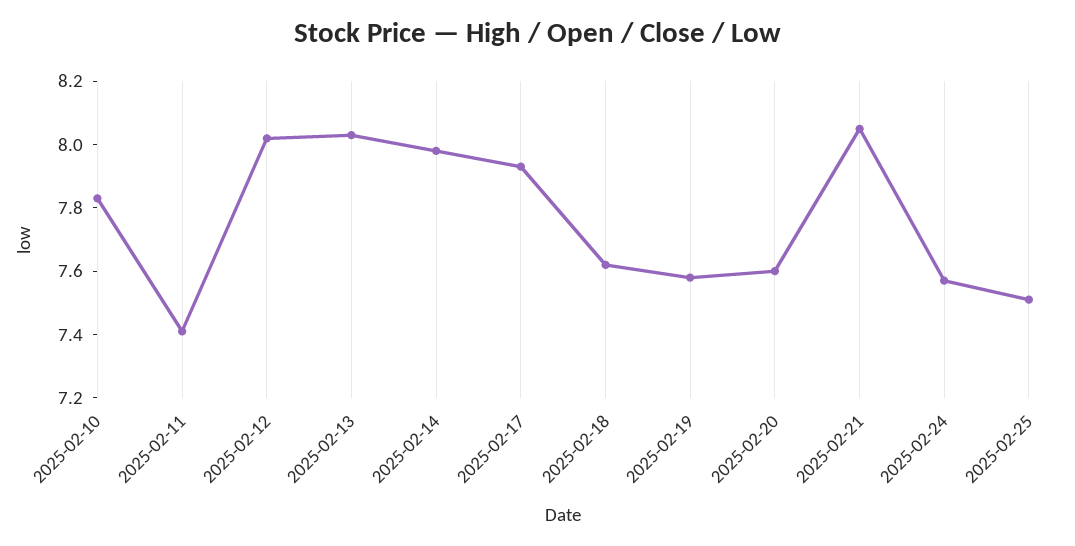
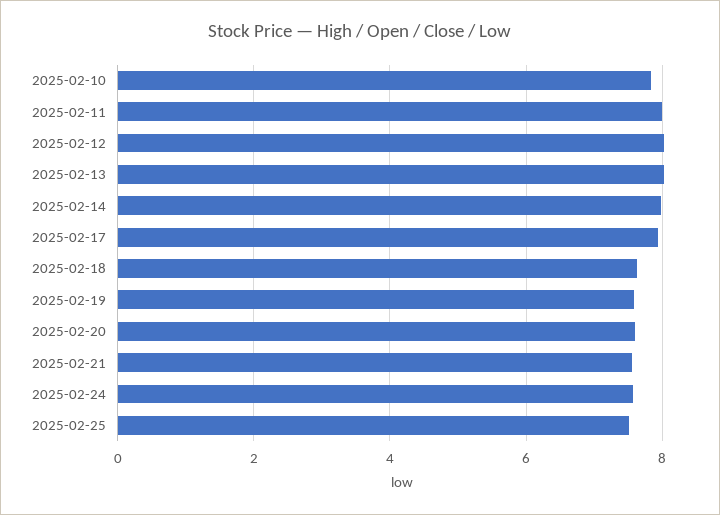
  {
    "2025-02-10": 7.85,
-   "2025-02-11": 7.4,
+   "2025-02-11": 8,
    "2025-02-12": 8,
    "2025-02-13": 8.05,
    "2025-02-14": 8,
    "2025-02-17": 7.95,
    "2025-02-18": 7.6,
    "2025-02-19": 7.6,
    "2025-02-20": 7.6,
-   "2025-02-21": 8.05,
+   "2025-02-21": 7.6,
    "2025-02-24": 7.55,
    "2025-02-25": 7.5
  }

